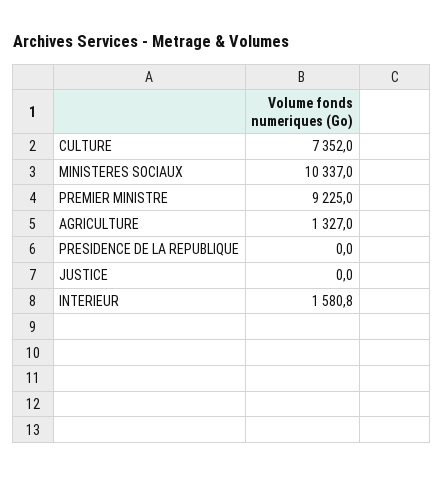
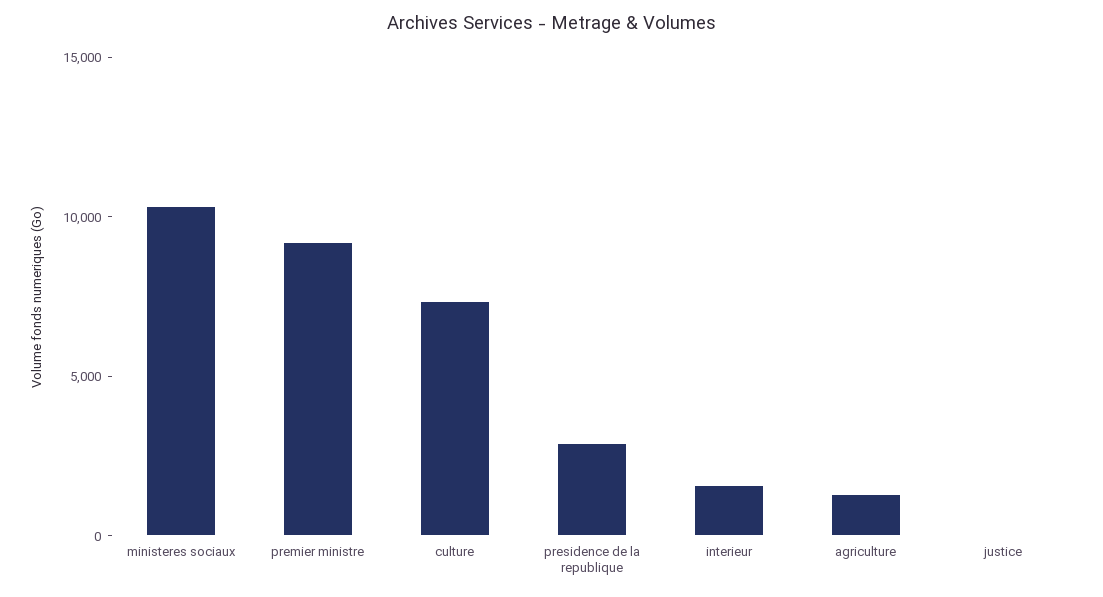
  {
    "CULTURE": 7352,
    "MINISTERES SOCIAUX": 10337,
    "PREMIER MINISTRE": 9225,
    "AGRICULTURE": 1327,
-   "PRESIDENCE DE LA REPUBLIQUE": 0,
+   "PRESIDENCE DE LA REPUBLIQUE": 3000,
    "JUSTICE": 0,
    "INTERIEUR": 1580.8
  }

